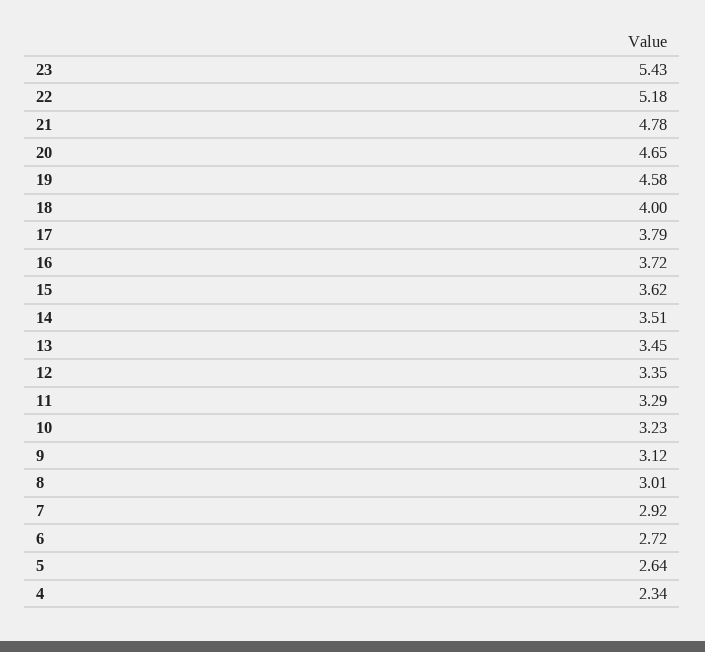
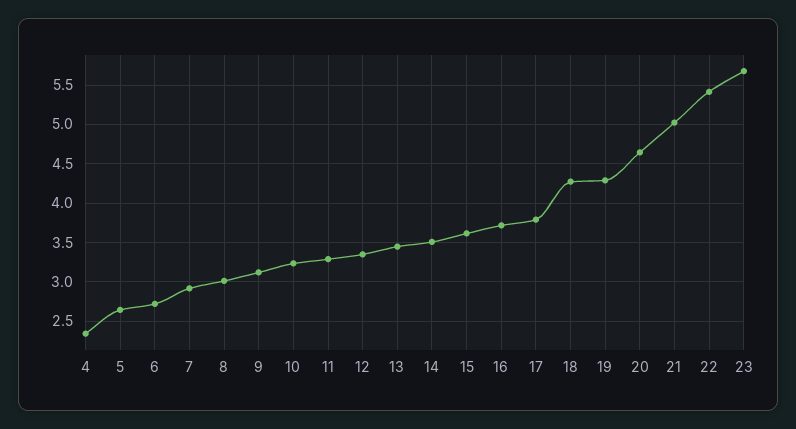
  {
-   "23": 5.43,
+   "23": 5.7,
-   "22": 5.18,
+   "22": 5.4,
-   "21": 4.78,
+   "21": 5,
    "20": 4.65,
-   "19": 4.58,
+   "19": 4.3,
-   "18": 4,
+   "18": 4.3,
    "17": 3.79,
    "16": 3.72,
    "15": 3.62,
    "14": 3.51,
    "13": 3.45,
    "12": 3.35,
    "11": 3.29,
    "10": 3.23,
    "9": 3.12,
    "8": 3.01,
    "7": 2.92,
    "6": 2.72,
    "5": 2.64,
    "4": 2.34
  }

